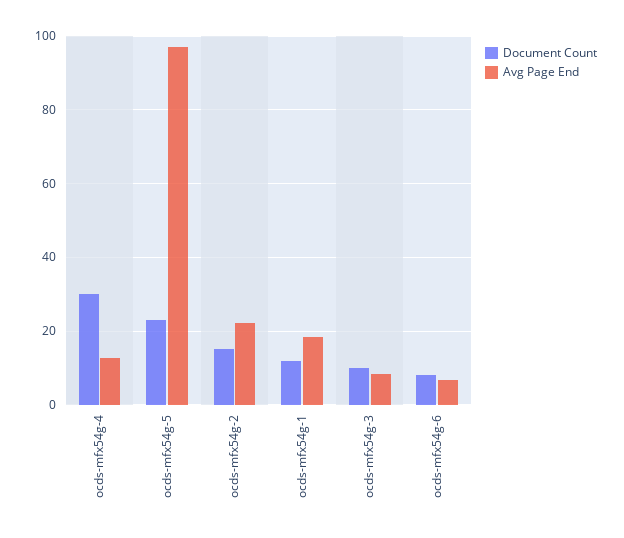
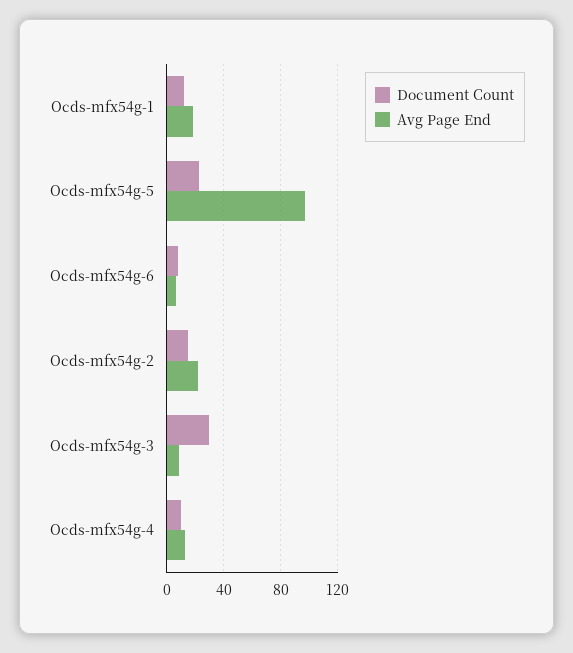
  {
    "Document Count": {
-     "ocds-mfx54g-4": 30,
+     "ocds-mfx54g-4": 10,
      "ocds-mfx54g-5": 24,
      "ocds-mfx54g-2": 16,
      "ocds-mfx54g-1": 12,
-     "ocds-mfx54g-3": 10,
+     "ocds-mfx54g-3": 30,
      "ocds-mfx54g-6": 8
    },
    "Avg Page End": {
      "ocds-mfx54g-4": 12,
      "ocds-mfx54g-5": 98,
      "ocds-mfx54g-2": 22,
      "ocds-mfx54g-1": 18,
      "ocds-mfx54g-3": 8,
      "ocds-mfx54g-6": 6
    }
  }

